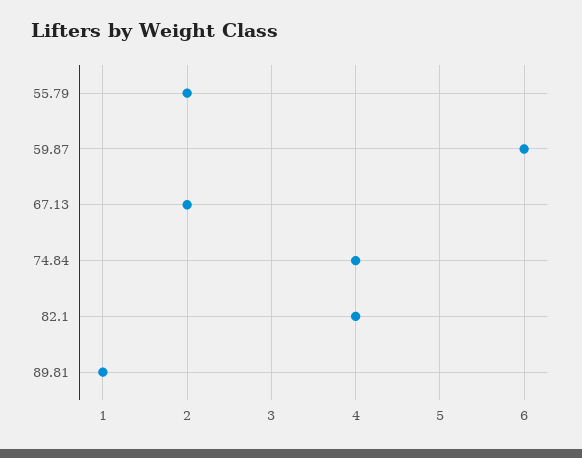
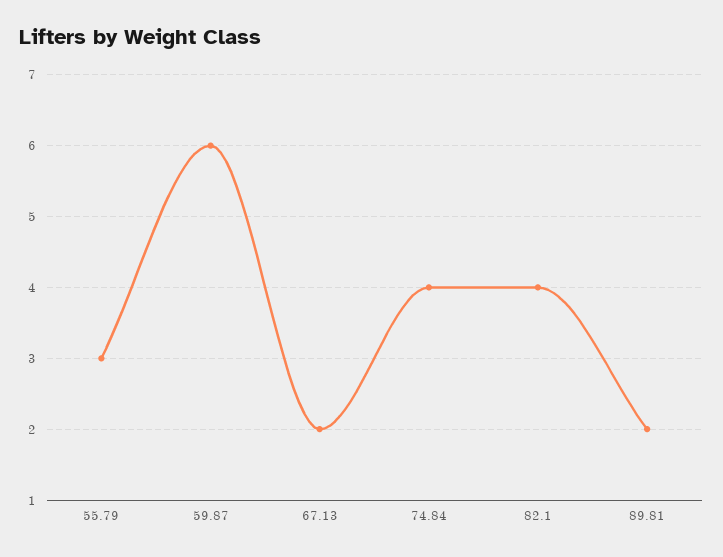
  {
-   "55.79": 2,
+   "55.79": 3,
    "59.87": 6,
    "67.13": 2,
    "74.84": 4,
    "82.1": 4,
-   "89.81": 1
+   "89.81": 2
  }

